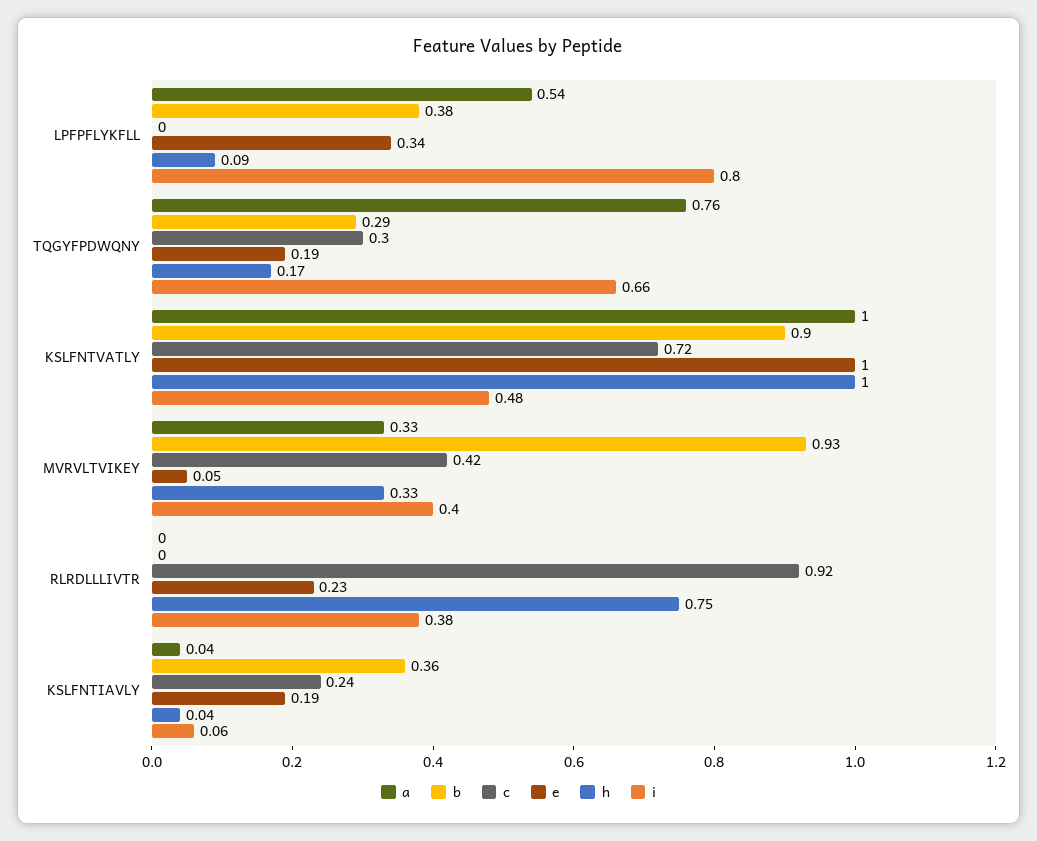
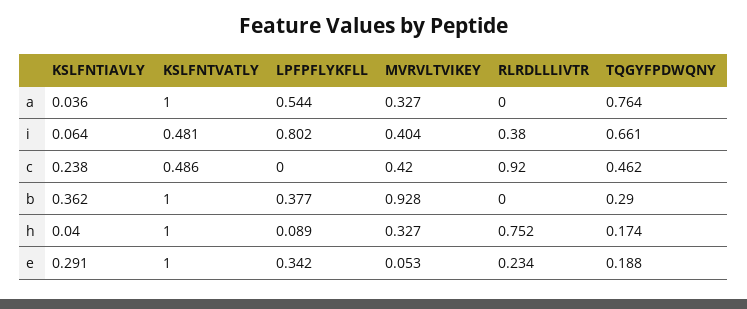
  {
    "a": {
      "LPFPFLYKFLL": 0.544,
      "TQGYFPDWQNY": 0.764,
      "KSLFNTVATLY": 1,
      "MVRVLTVIKEY": 0.327,
      "RLRDLLLIVTR": 0,
      "KSLFNTIAVLY": 0.036
    },
    "b": {
      "LPFPFLYKFLL": 0.377,
      "TQGYFPDWQNY": 0.29,
-     "KSLFNTVATLY": 0.9,
+     "KSLFNTVATLY": 1,
      "MVRVLTVIKEY": 0.928,
      "RLRDLLLIVTR": 0,
      "KSLFNTIAVLY": 0.362
    },
    "c": {
      "LPFPFLYKFLL": 0,
-     "TQGYFPDWQNY": 0.3,
+     "TQGYFPDWQNY": 0.462,
-     "KSLFNTVATLY": 0.72,
+     "KSLFNTVATLY": 0.486,
      "MVRVLTVIKEY": 0.42,
      "RLRDLLLIVTR": 0.92,
      "KSLFNTIAVLY": 0.238
    },
    "e": {
      "LPFPFLYKFLL": 0.342,
      "TQGYFPDWQNY": 0.188,
      "KSLFNTVATLY": 1,
      "MVRVLTVIKEY": 0.053,
      "RLRDLLLIVTR": 0.234,
-     "KSLFNTIAVLY": 0.19
+     "KSLFNTIAVLY": 0.291
    },
    "h": {
      "LPFPFLYKFLL": 0.089,
      "TQGYFPDWQNY": 0.174,
      "KSLFNTVATLY": 1,
      "MVRVLTVIKEY": 0.327,
      "RLRDLLLIVTR": 0.752,
      "KSLFNTIAVLY": 0.04
    },
    "i": {
      "LPFPFLYKFLL": 0.802,
      "TQGYFPDWQNY": 0.661,
      "KSLFNTVATLY": 0.481,
      "MVRVLTVIKEY": 0.404,
      "RLRDLLLIVTR": 0.38,
      "KSLFNTIAVLY": 0.064
    }
  }

